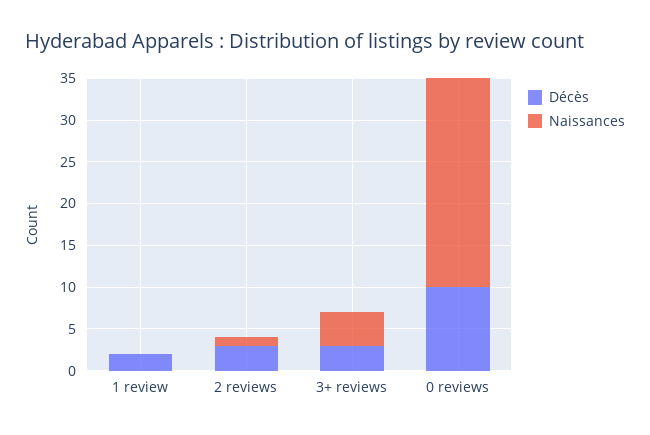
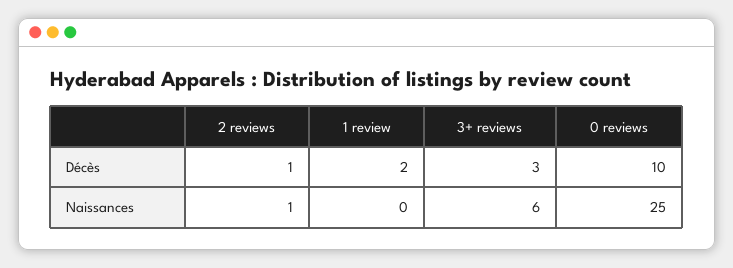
  {
    "Décès": {
      "1 review": 2,
-     "2 reviews": 3,
+     "2 reviews": 1,
      "3+ reviews": 3,
      "0 reviews": 10
    },
    "Naissances": {
      "1 review": 0,
      "2 reviews": 1,
-     "3+ reviews": 4,
+     "3+ reviews": 6,
      "0 reviews": 25
    }
  }

